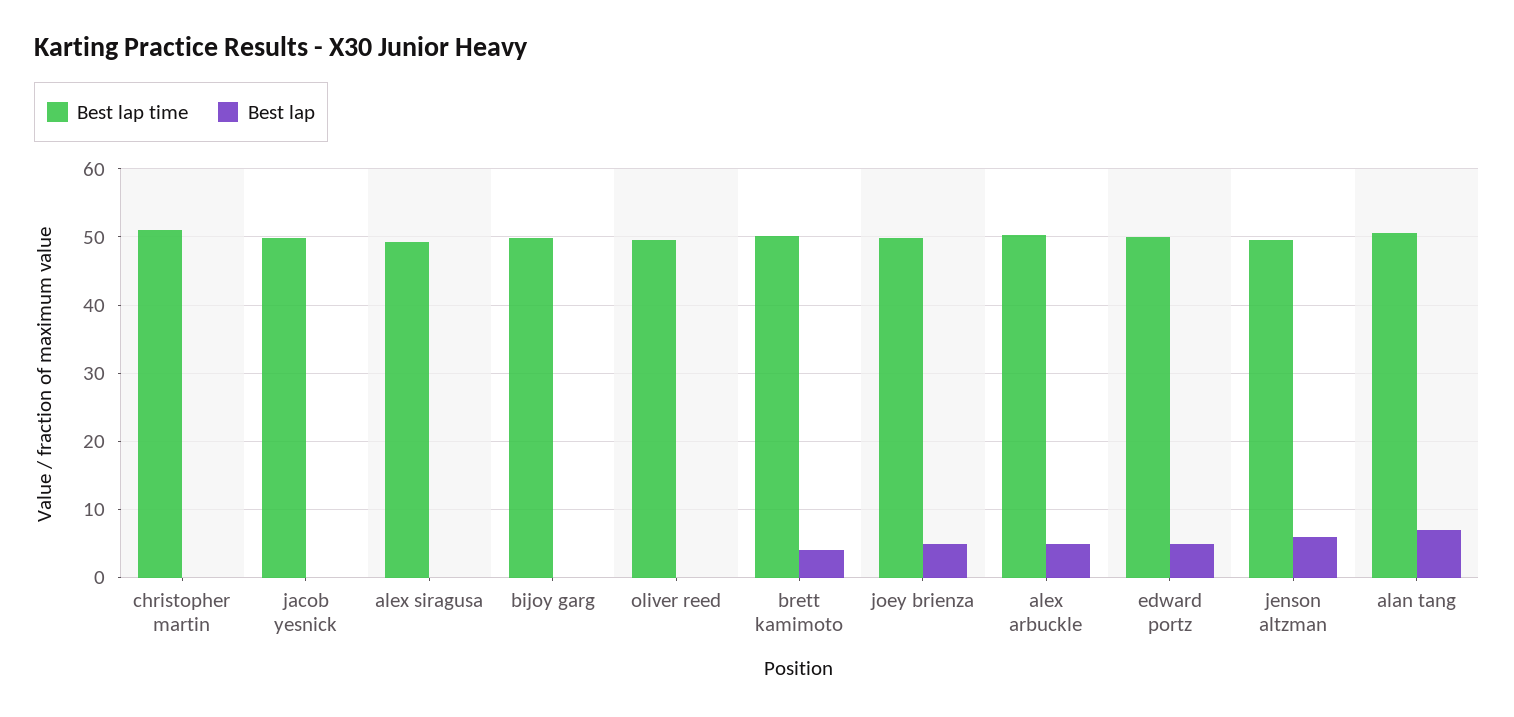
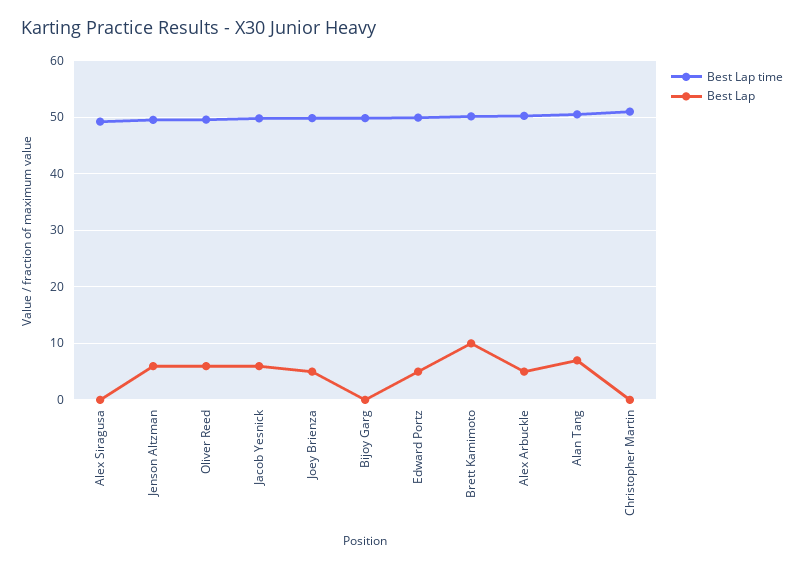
  {
    "Best lap time": {
      "christopher martin": 51,
      "jacob yesnick": 50,
      "alex siragusa": 49,
      "bijoy garg": 50,
      "oliver reed": 50,
      "brett kamimoto": 50,
      "joey brienza": 50,
      "alex arbuckle": 50,
      "edward portz": 50,
      "jenson altzman": 50,
      "alan tang": 51
    },
    "Best lap": {
      "christopher martin": 0,
-     "jacob yesnick": 0,
+     "jacob yesnick": 6,
      "alex siragusa": 0,
      "bijoy garg": 0,
-     "oliver reed": 0,
+     "oliver reed": 6,
-     "brett kamimoto": 4,
+     "brett kamimoto": 10,
      "joey brienza": 5,
      "alex arbuckle": 5,
      "edward portz": 5,
      "jenson altzman": 6,
      "alan tang": 7
    }
  }

